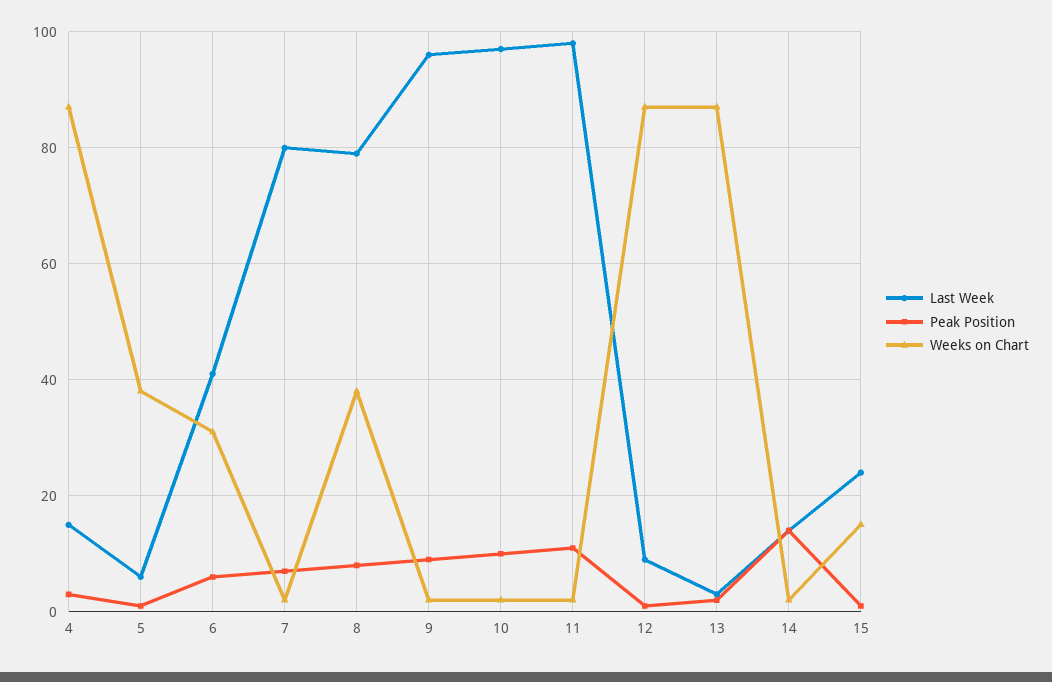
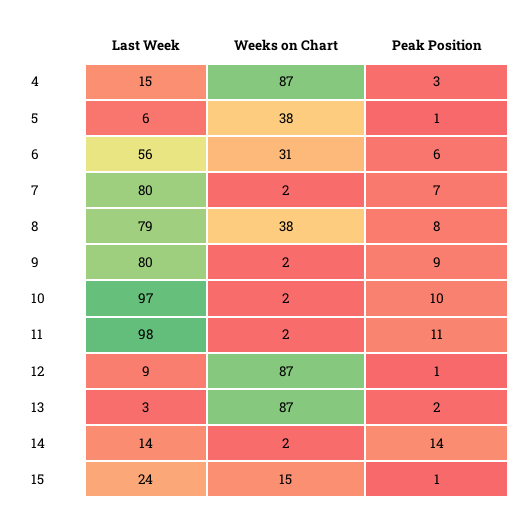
  {
    "Last Week": {
      "4": 15,
      "5": 6,
-     "6": 40,
+     "6": 56,
      "7": 80,
      "8": 79,
-     "9": 95,
+     "9": 80,
      "10": 97,
      "11": 98,
      "12": 9,
      "13": 3,
      "14": 14,
      "15": 24
    },
    "Peak Position": {
      "4": 3,
      "5": 1,
      "6": 6,
      "7": 7,
      "8": 8,
      "9": 9,
      "10": 10,
      "11": 11,
      "12": 1,
      "13": 2,
      "14": 14,
      "15": 1
    },
    "Weeks on Chart": {
      "4": 87,
      "5": 38,
      "6": 31,
      "7": 2,
      "8": 38,
      "9": 2,
      "10": 2,
      "11": 2,
      "12": 87,
      "13": 87,
      "14": 2,
      "15": 15
    }
  }

